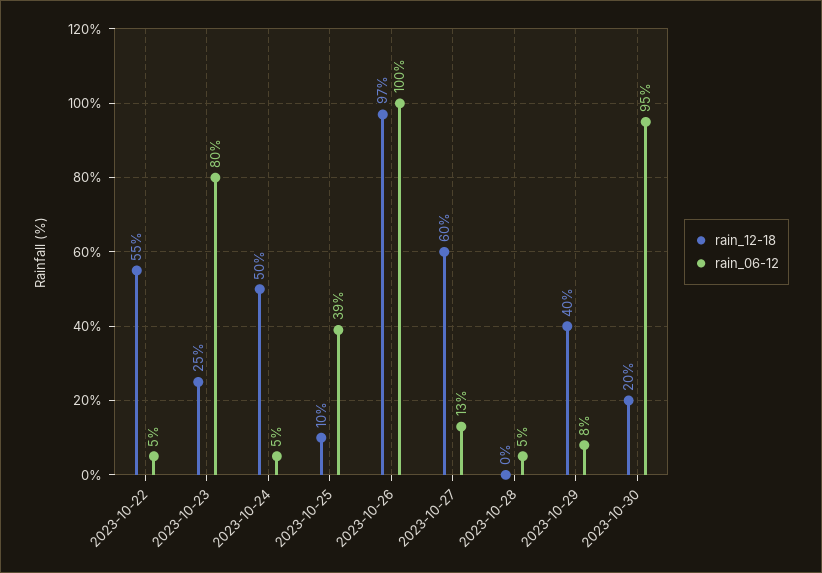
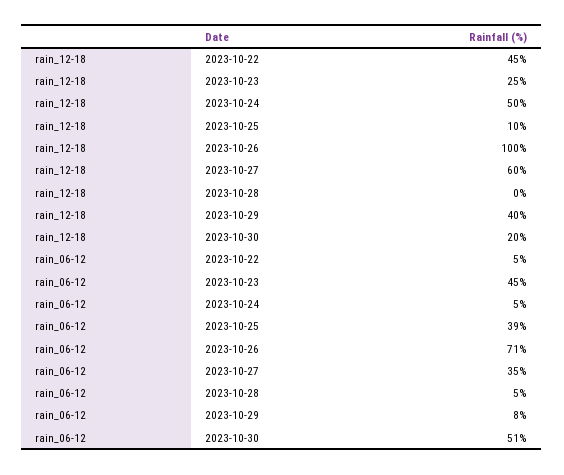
  {
    "rain_12-18": {
-     "2023-10-22": 55,
+     "2023-10-22": 45,
      "2023-10-23": 25,
      "2023-10-24": 50,
      "2023-10-25": 10,
-     "2023-10-26": 97,
+     "2023-10-26": 100,
      "2023-10-27": 60,
      "2023-10-28": 0,
      "2023-10-29": 40,
      "2023-10-30": 20
    },
    "rain_06-12": {
      "2023-10-22": 5,
-     "2023-10-23": 80,
+     "2023-10-23": 45,
      "2023-10-24": 5,
      "2023-10-25": 39,
-     "2023-10-26": 100,
+     "2023-10-26": 71,
-     "2023-10-27": 13,
+     "2023-10-27": 35,
      "2023-10-28": 5,
      "2023-10-29": 8,
-     "2023-10-30": 95
+     "2023-10-30": 51
    }
  }

